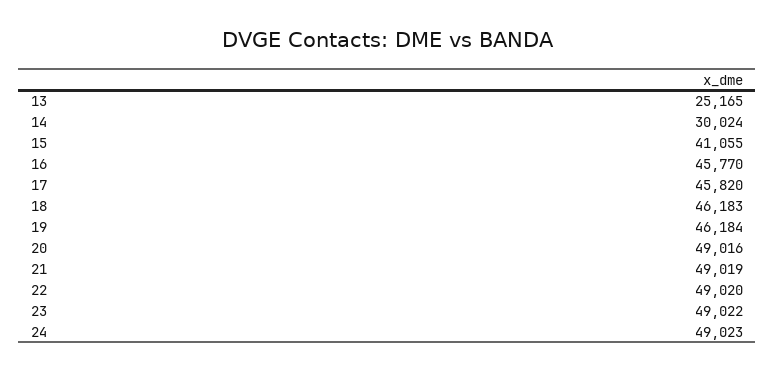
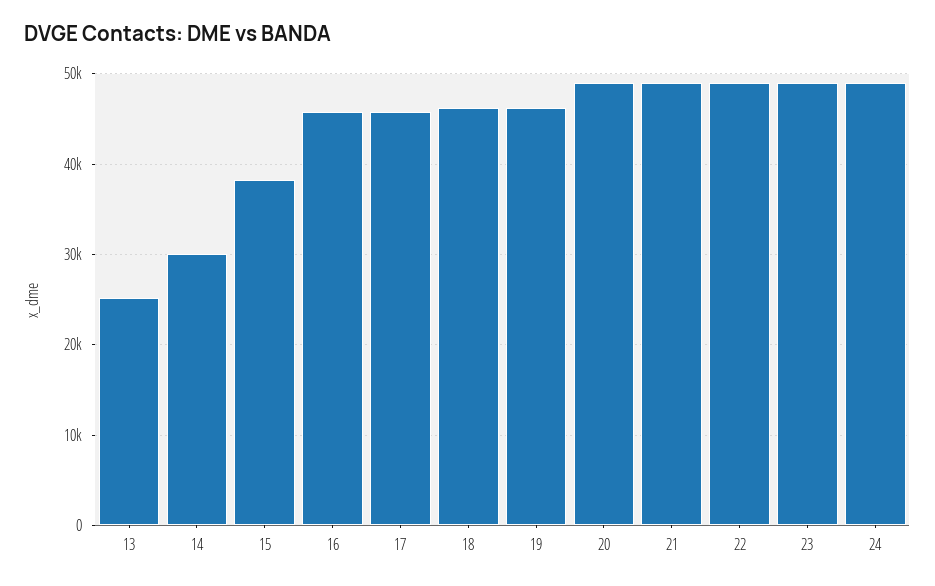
  {
    "13": 25165,
    "14": 30024,
-   "15": 41055,
+   "15": 38000,
    "16": 45770,
    "17": 45820,
    "18": 46183,
    "19": 46184,
    "20": 49016,
    "21": 49019,
    "22": 49020,
    "23": 49022,
    "24": 49023
  }

